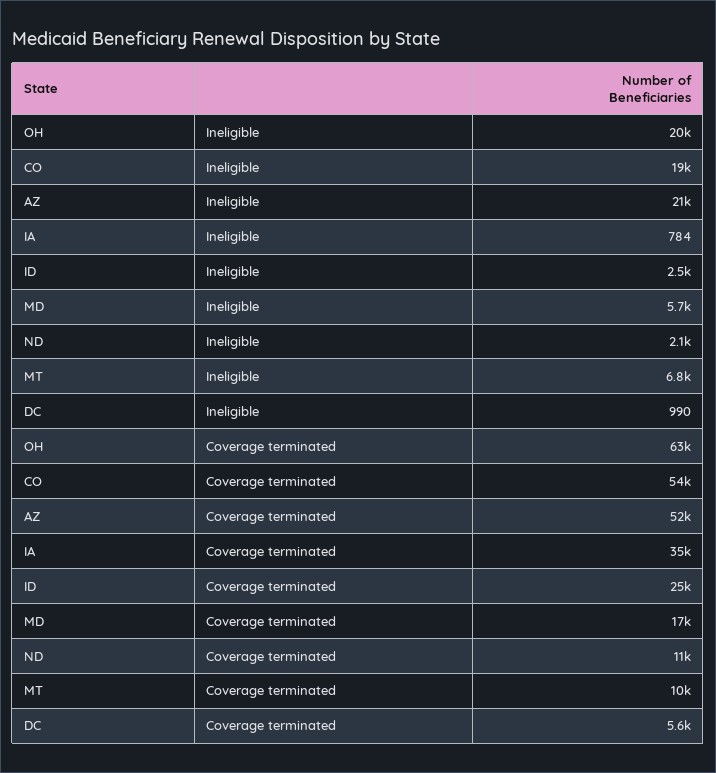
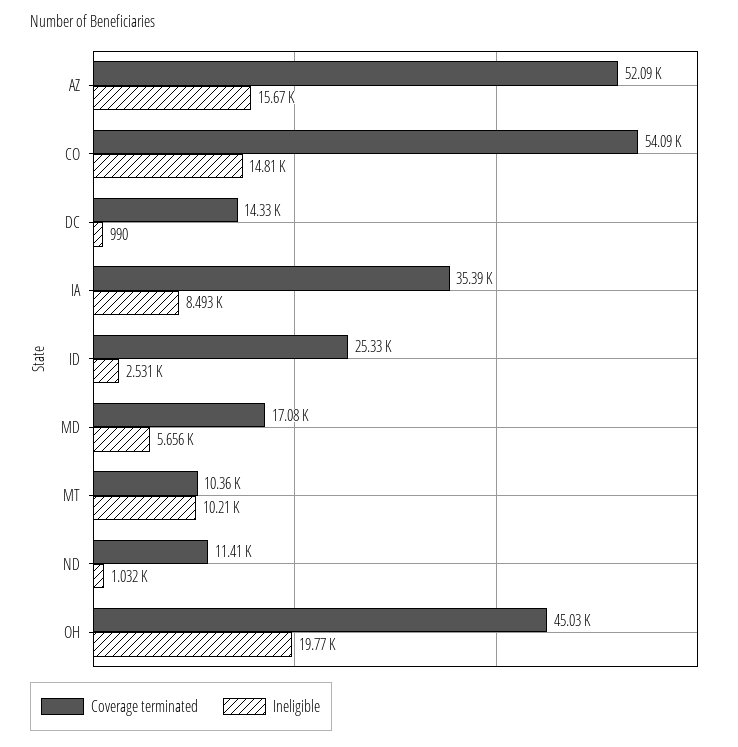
  {
    "Ineligible": {
      "OH": 19770,
-     "CO": 19000,
+     "CO": 14810,
-     "AZ": 21000,
+     "AZ": 15670,
-     "IA": 784,
+     "IA": 8493,
      "ID": 2531,
      "MD": 5656,
-     "ND": 2100,
+     "ND": 1032,
-     "MT": 6800,
+     "MT": 10210,
      "DC": 990
    },
    "Coverage terminated": {
-     "OH": 63000,
+     "OH": 45030,
      "CO": 54090,
      "AZ": 52090,
      "IA": 35390,
      "ID": 25330,
      "MD": 17080,
      "ND": 11410,
      "MT": 10360,
-     "DC": 5600
+     "DC": 14330
    }
  }

